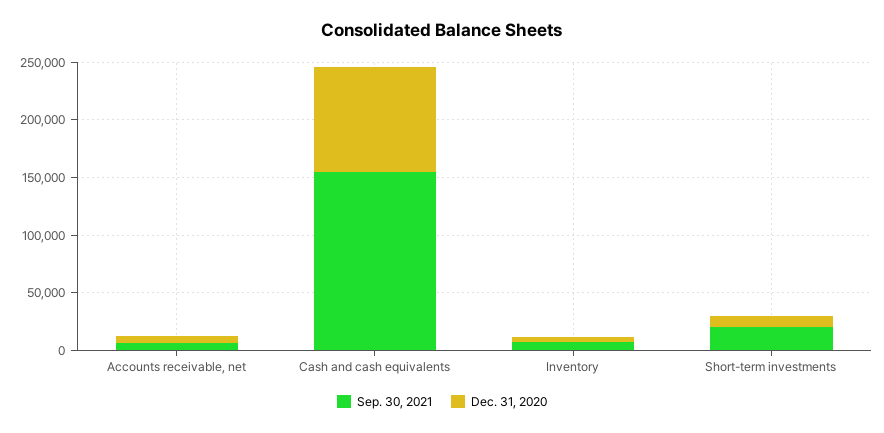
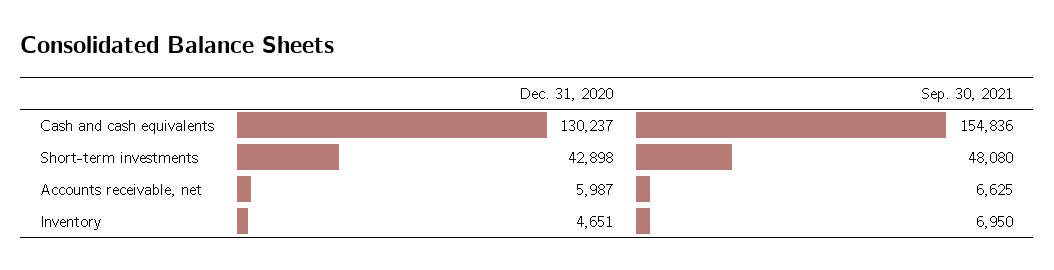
  {
    "Sep. 30, 2021": {
      "Accounts receivable, net": 6625,
      "Cash and cash equivalents": 154836,
      "Inventory": 6950,
-     "Short-term investments": 20000
+     "Short-term investments": 48080
    },
    "Dec. 31, 2020": {
      "Accounts receivable, net": 5987,
-     "Cash and cash equivalents": 90000,
+     "Cash and cash equivalents": 130237,
      "Inventory": 4651,
-     "Short-term investments": 10000
+     "Short-term investments": 42898
    }
  }

